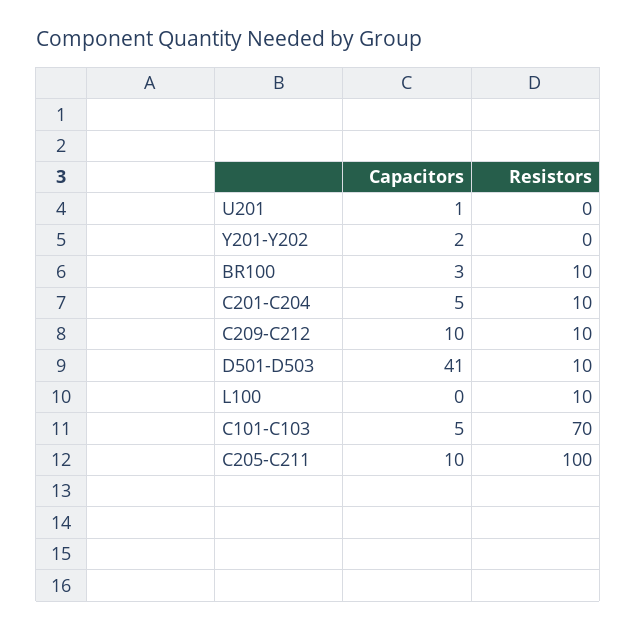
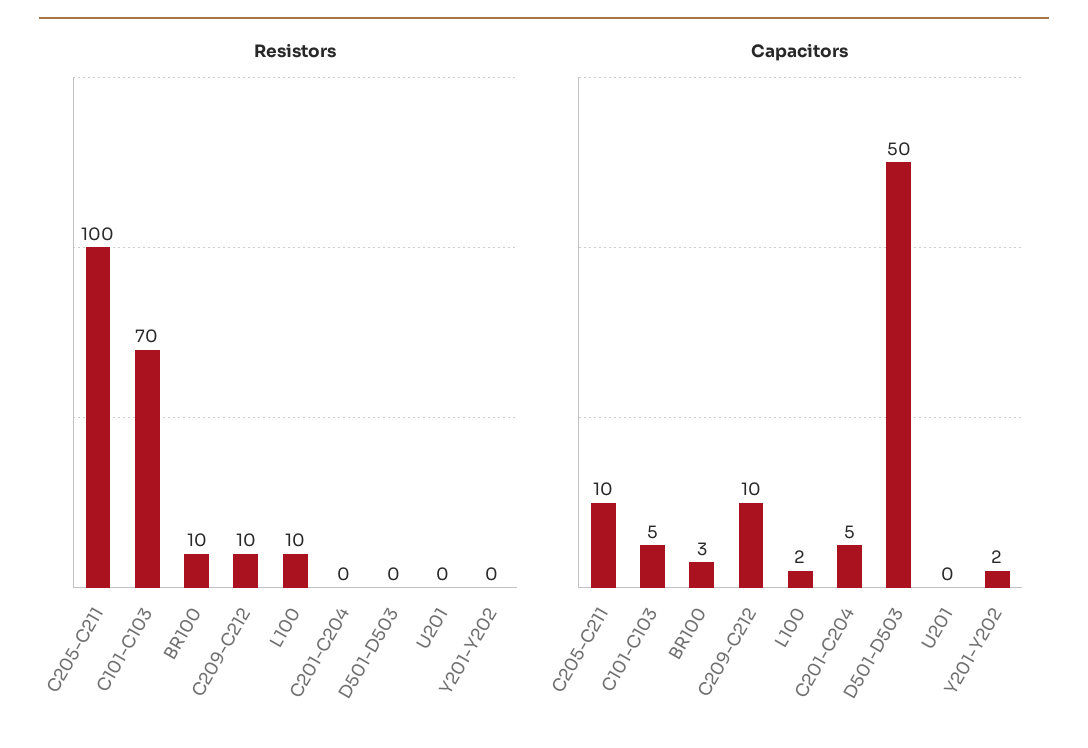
  {
    "Capacitors": {
-     "U201": 1,
+     "U201": 0,
      "Y201-Y202": 2,
      "BR100": 3,
      "C201-C204": 5,
      "C209-C212": 10,
-     "D501-D503": 41,
+     "D501-D503": 50,
-     "L100": 0,
+     "L100": 2,
      "C101-C103": 5,
      "C205-C211": 10
    },
    "Resistors": {
      "U201": 0,
      "Y201-Y202": 0,
      "BR100": 10,
-     "C201-C204": 10,
+     "C201-C204": 0,
      "C209-C212": 10,
-     "D501-D503": 10,
+     "D501-D503": 0,
      "L100": 10,
      "C101-C103": 70,
      "C205-C211": 100
    }
  }

